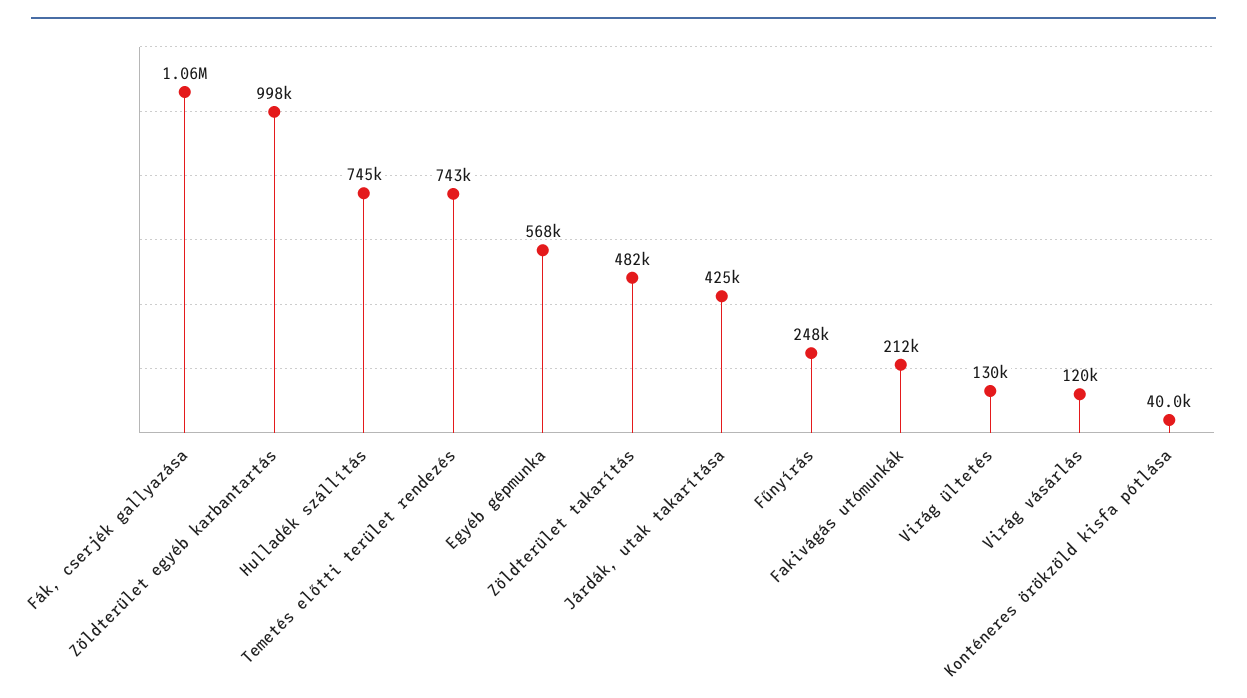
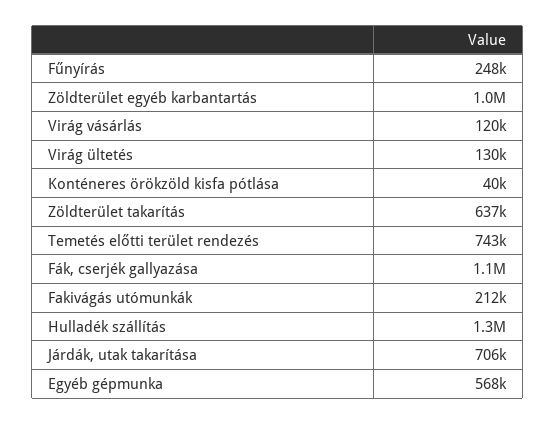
  {
    "Fák, cserjék gallyazása": 1060000,
    "Zöldterület egyéb karbantartás": 998000,
-   "Hulladék szállítás": 745000,
+   "Hulladék szállítás": 1300000,
    "Temetés előtti terület rendezés": 743000,
    "Egyéb gépmunka": 568000,
-   "Zöldterület takarítás": 482000,
+   "Zöldterület takarítás": 637000,
-   "Járdák, utak takarítása": 425000,
+   "Járdák, utak takarítása": 706000,
    "Fűnyírás": 248000,
    "Fakivágás utómunkák": 212000,
    "Virág ültetés": 130000,
    "Virág vásárlás": 120000,
    "Konténeres örökzöld kisfa pótlása": 40000
  }

